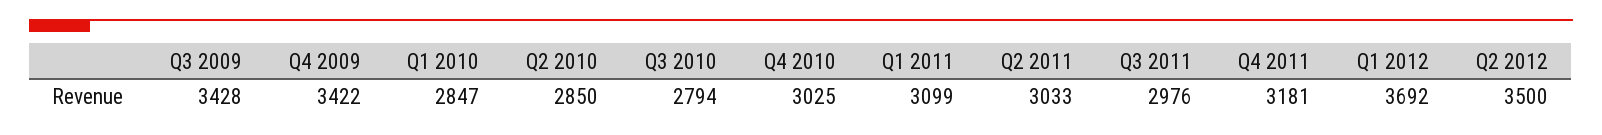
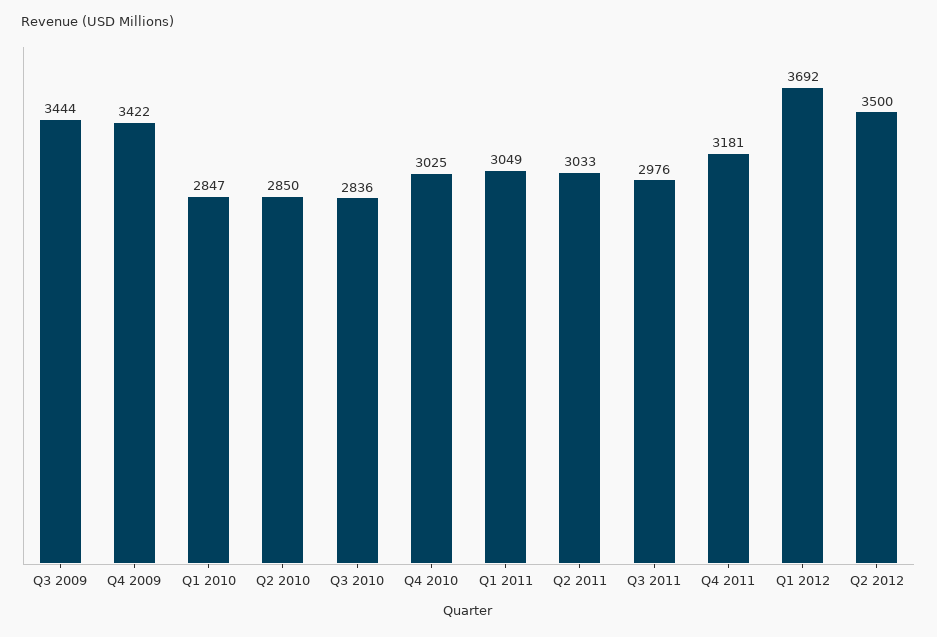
  {
-   "Q3 2009": 3428,
+   "Q3 2009": 3444,
    "Q4 2009": 3422,
    "Q1 2010": 2847,
    "Q2 2010": 2850,
-   "Q3 2010": 2794,
+   "Q3 2010": 2836,
    "Q4 2010": 3025,
-   "Q1 2011": 3099,
+   "Q1 2011": 3049,
    "Q2 2011": 3033,
    "Q3 2011": 2976,
    "Q4 2011": 3181,
    "Q1 2012": 3692,
    "Q2 2012": 3500
  }

